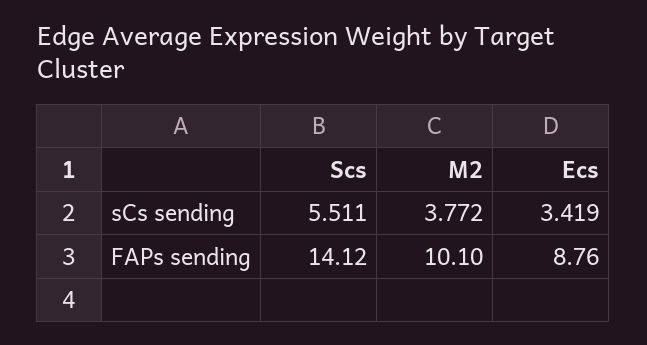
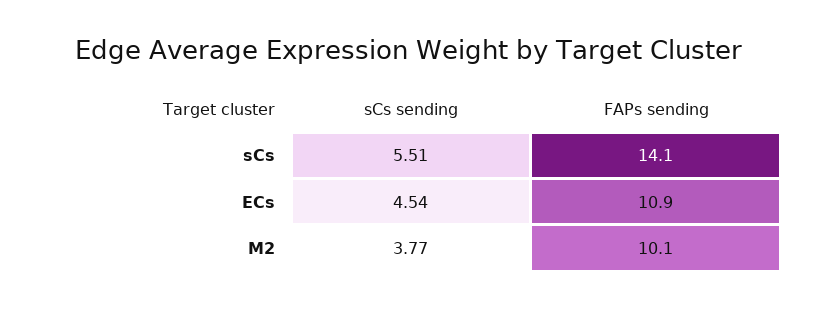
  {
    "Scs": {
      "sCs sending": 5.511,
      "FAPs sending": 14.12
    },
    "M2": {
      "sCs sending": 3.772,
      "FAPs sending": 10.1
    },
    "Ecs": {
-     "sCs sending": 3.419,
+     "sCs sending": 4.54,
-     "FAPs sending": 8.76
+     "FAPs sending": 10.9
    }
  }

